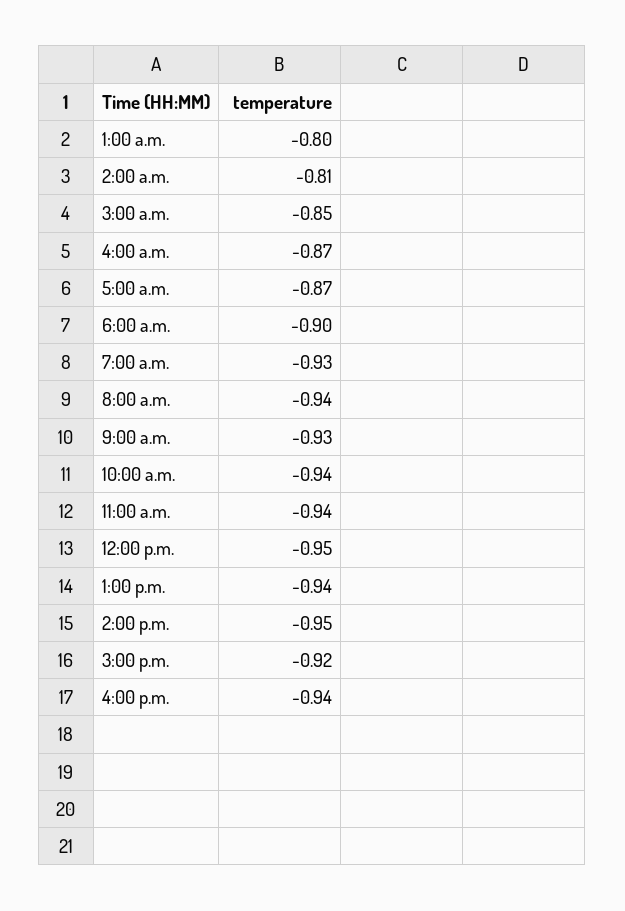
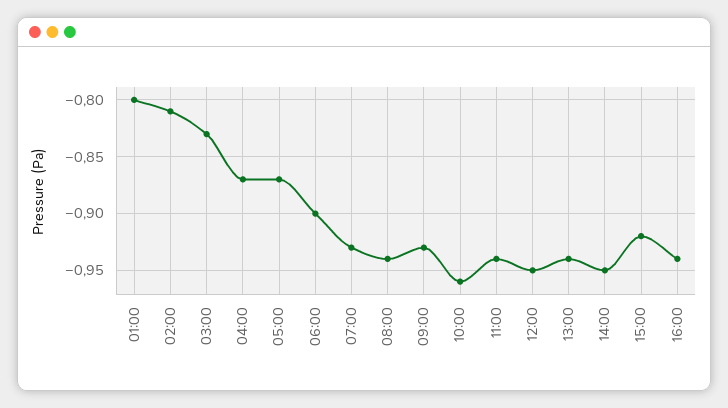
  {
    "1:00 a.m.": -0.8,
    "2:00 a.m.": -0.81,
-   "3:00 a.m.": -0.85,
+   "3:00 a.m.": -0.83,
    "4:00 a.m.": -0.87,
    "5:00 a.m.": -0.87,
    "6:00 a.m.": -0.9,
    "7:00 a.m.": -0.93,
    "8:00 a.m.": -0.94,
    "9:00 a.m.": -0.93,
-   "10:00 a.m.": -0.94,
+   "10:00 a.m.": -0.96,
    "11:00 a.m.": -0.94,
    "12:00 p.m.": -0.95,
    "1:00 p.m.": -0.94,
    "2:00 p.m.": -0.95,
    "3:00 p.m.": -0.92,
    "4:00 p.m.": -0.94
  }

